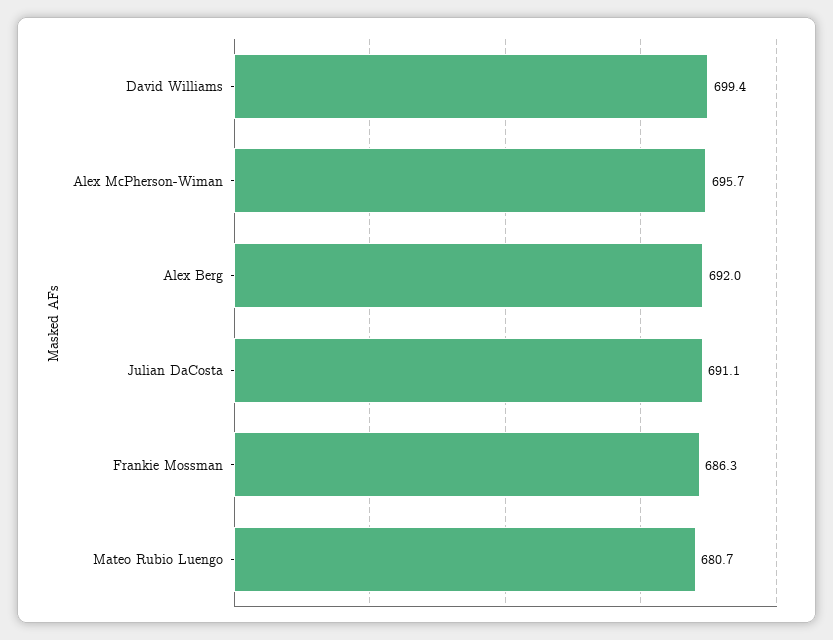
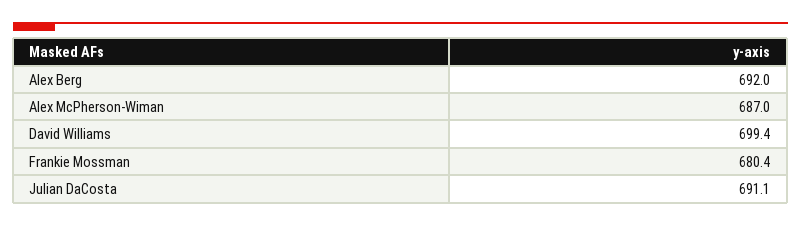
  {
    "David Williams": 699.4,
-   "Alex McPherson-Wiman": 695.7,
+   "Alex McPherson-Wiman": 687,
    "Alex Berg": 692,
    "Julian DaCosta": 691.1,
-   "Frankie Mossman": 686.3,
+   "Frankie Mossman": 680.4
-   "Mateo Rubio Luengo": 680.7
  }

